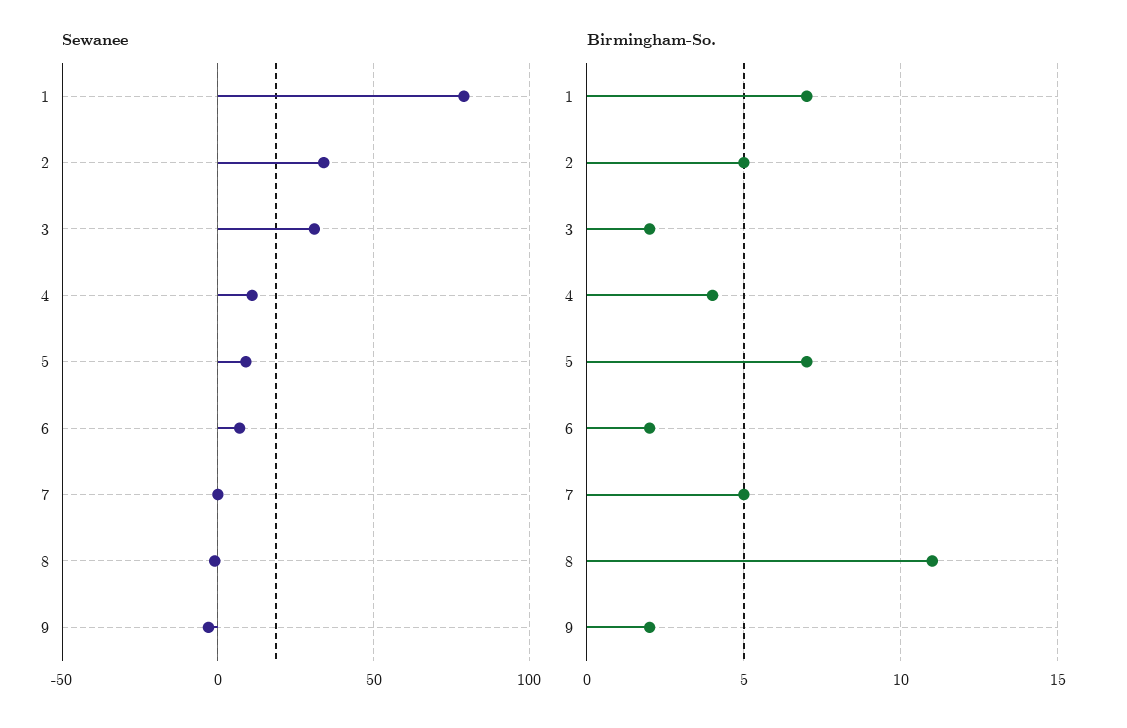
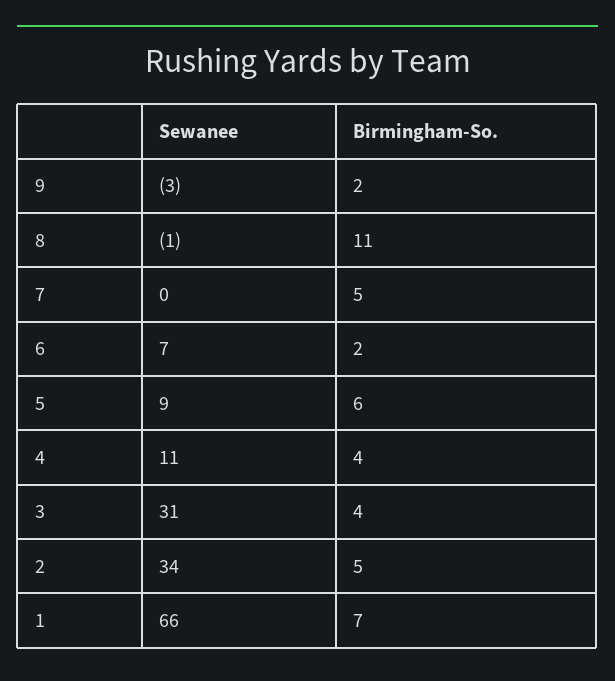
  {
    "Sewanee": {
-     "1": 80,
+     "1": 66,
      "2": 34,
      "3": 31,
      "4": 11,
      "5": 9,
      "6": 7,
      "7": 0,
      "8": -1,
      "9": -3
    },
    "Birmingham-So.": {
      "1": 7,
      "2": 5,
-     "3": 2,
+     "3": 4,
      "4": 4,
-     "5": 7,
+     "5": 6,
      "6": 2,
      "7": 5,
      "8": 11,
      "9": 2
    }
  }

